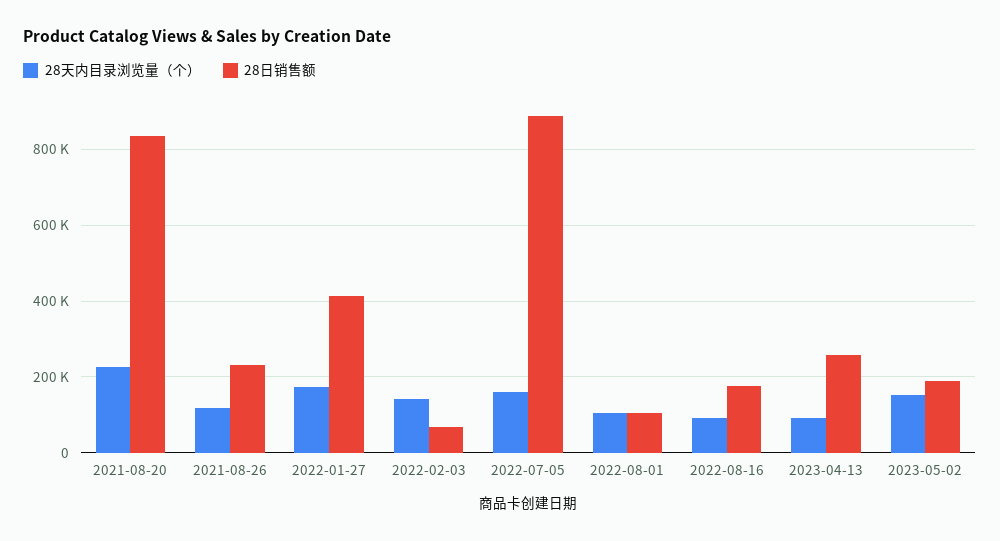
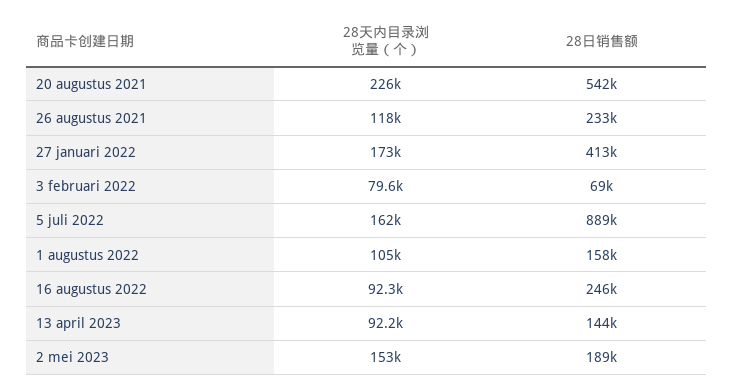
  {
    "28天内目录浏览量（个）": {
      "2021-08-20": 226000,
      "2021-08-26": 118000,
      "2022-01-27": 173000,
-     "2022-02-03": 140000,
+     "2022-02-03": 79600,
      "2022-07-05": 162000,
      "2022-08-01": 105000,
      "2022-08-16": 92300,
      "2023-04-13": 92200,
      "2023-05-02": 153000
    },
    "28日销售额": {
-     "2021-08-20": 840000,
+     "2021-08-20": 542000,
      "2021-08-26": 233000,
      "2022-01-27": 413000,
      "2022-02-03": 69000,
      "2022-07-05": 889000,
-     "2022-08-01": 100000,
+     "2022-08-01": 158000,
-     "2022-08-16": 180000,
+     "2022-08-16": 246000,
-     "2023-04-13": 260000,
+     "2023-04-13": 144000,
      "2023-05-02": 189000
    }
  }

